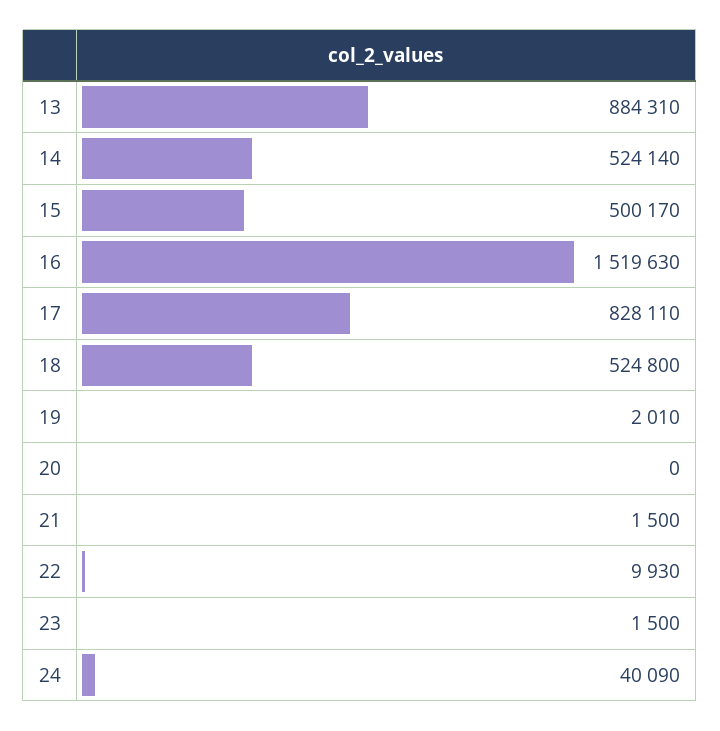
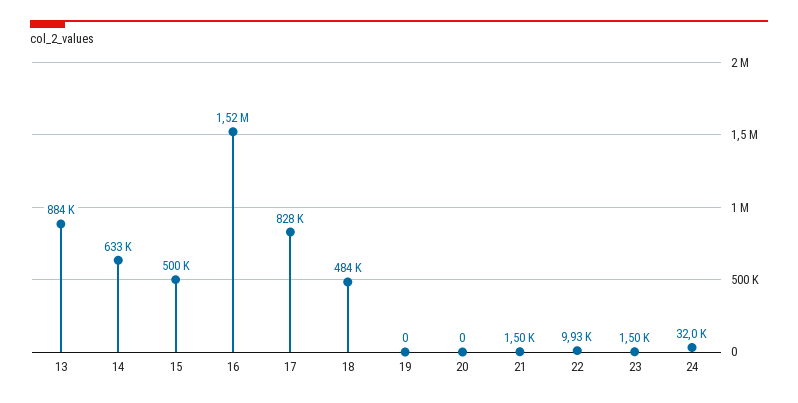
  {
    "13": 884310,
-   "14": 524140,
+   "14": 633000,
    "15": 500170,
    "16": 1519630,
    "17": 828110,
-   "18": 524800,
+   "18": 484000,
-   "19": 2010,
+   "19": 0,
    "20": 0,
    "21": 1500,
    "22": 9930,
    "23": 1500,
-   "24": 40090
+   "24": 32000
  }

